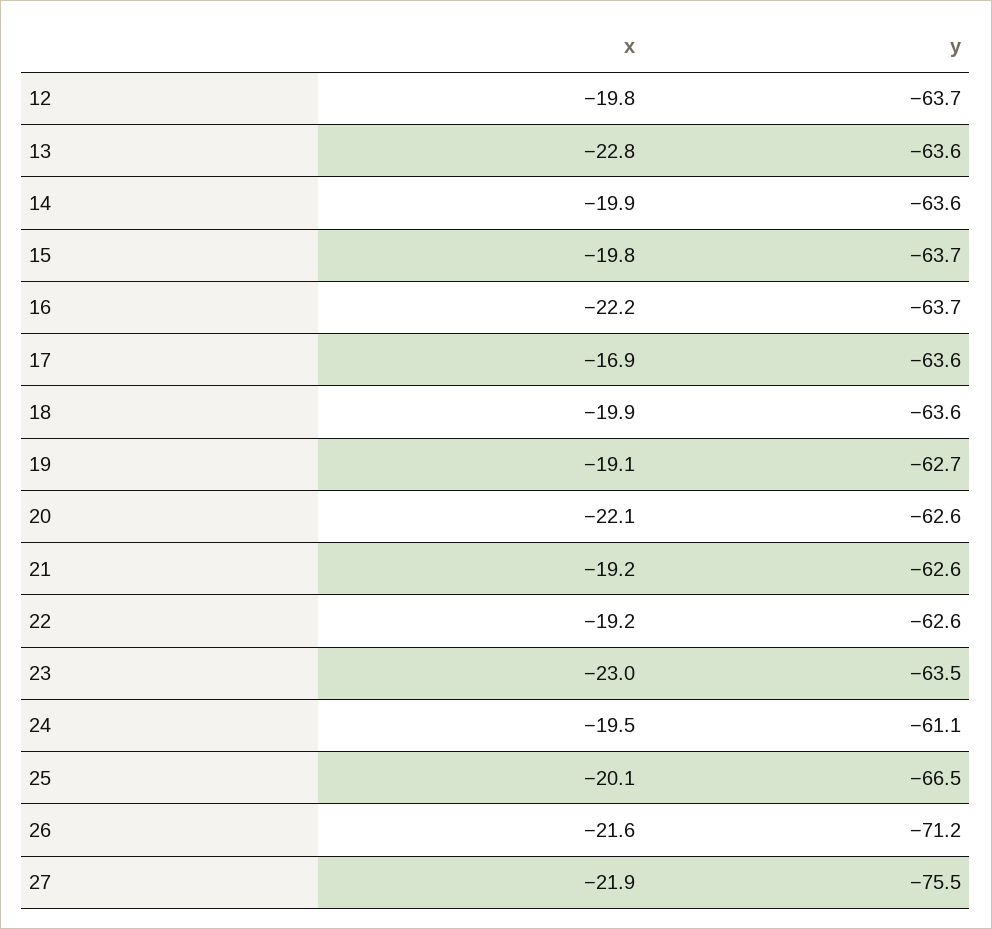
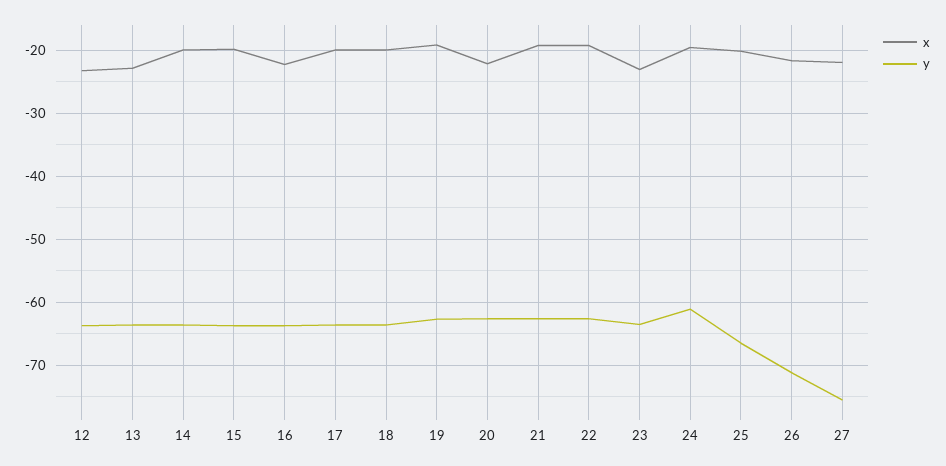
  {
    "x": {
-     "12": -19.8,
+     "12": -23,
      "13": -22.8,
      "14": -19.9,
      "15": -19.8,
      "16": -22.2,
-     "17": -16.9,
+     "17": -20,
      "18": -19.9,
      "19": -19.1,
      "20": -22.1,
      "21": -19.2,
      "22": -19.2,
      "23": -23,
      "24": -19.5,
      "25": -20.1,
      "26": -21.6,
      "27": -21.9
    },
    "y": {
      "12": -63.7,
      "13": -63.6,
      "14": -63.6,
      "15": -63.7,
      "16": -63.7,
      "17": -63.6,
      "18": -63.6,
      "19": -62.7,
      "20": -62.6,
      "21": -62.6,
      "22": -62.6,
      "23": -63.5,
      "24": -61.1,
      "25": -66.5,
      "26": -71.2,
      "27": -75.5
    }
  }

